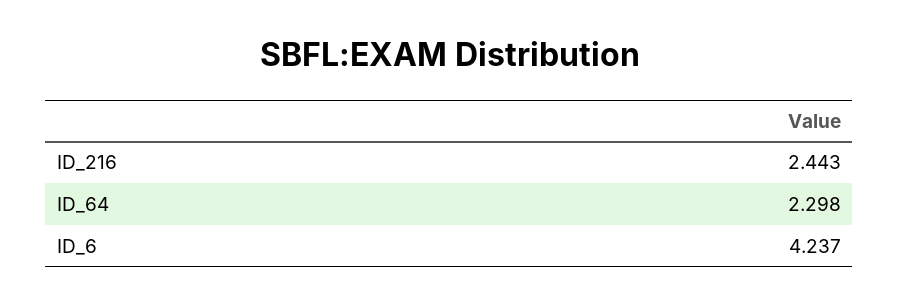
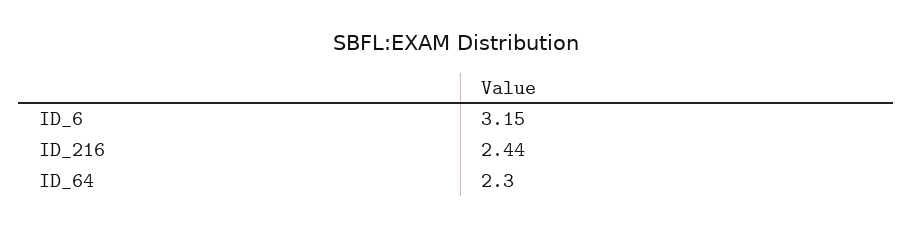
  {
    "ID_216": 2.443,
    "ID_64": 2.298,
-   "ID_6": 4.237
+   "ID_6": 3.15
  }

